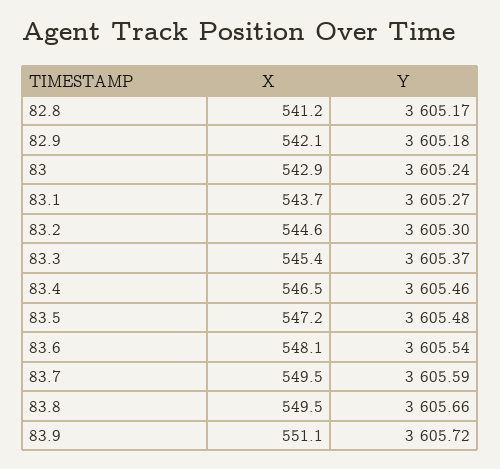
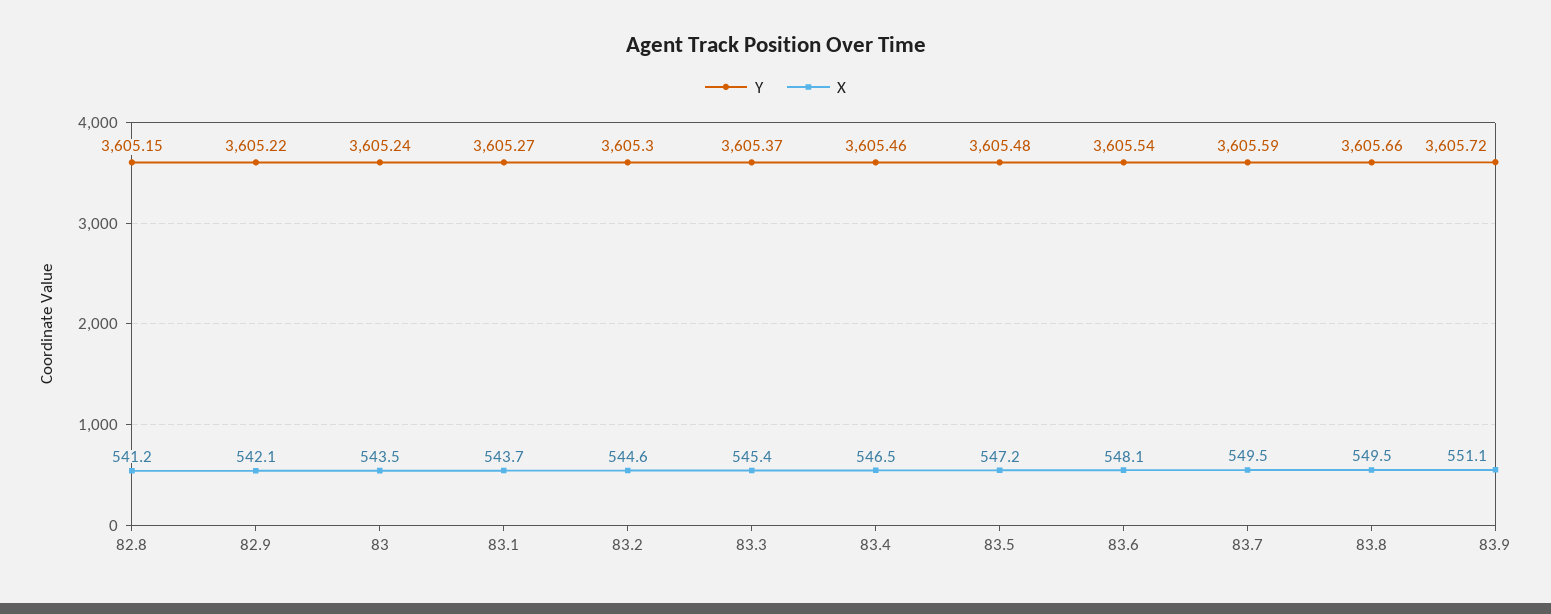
  {
    "X": {
      "82.8": 541.2,
      "82.9": 542.1,
-     "83": 542.9,
+     "83": 543.5,
      "83.1": 543.7,
      "83.2": 544.6,
      "83.3": 545.4,
      "83.4": 546.5,
      "83.5": 547.2,
      "83.6": 548.1,
      "83.7": 549.5,
      "83.8": 549.5,
      "83.9": 551.1
    },
    "Y": {
-     "82.8": 3605.17,
+     "82.8": 3605.15,
-     "82.9": 3605.18,
+     "82.9": 3605.22,
      "83": 3605.24,
      "83.1": 3605.27,
      "83.2": 3605.3,
      "83.3": 3605.37,
      "83.4": 3605.46,
      "83.5": 3605.48,
      "83.6": 3605.54,
      "83.7": 3605.59,
      "83.8": 3605.66,
      "83.9": 3605.72
    }
  }

